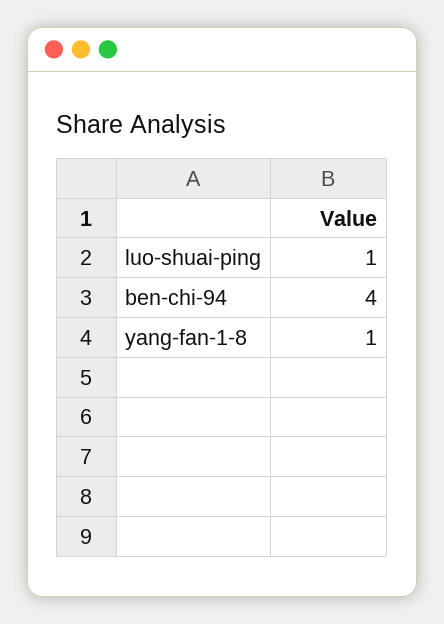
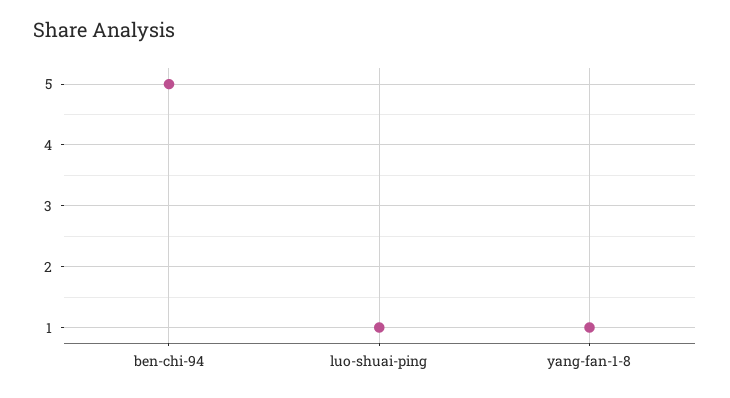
  {
    "luo-shuai-ping": 1,
-   "ben-chi-94": 4,
+   "ben-chi-94": 5,
    "yang-fan-1-8": 1
  }

